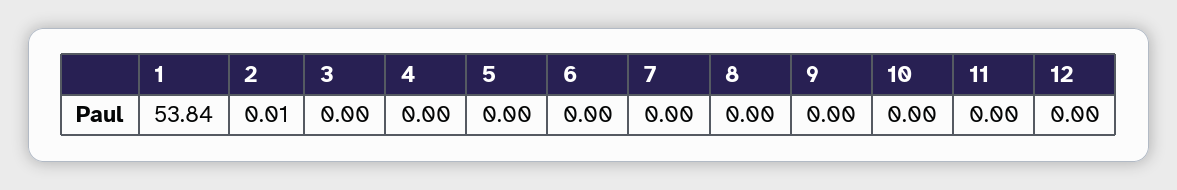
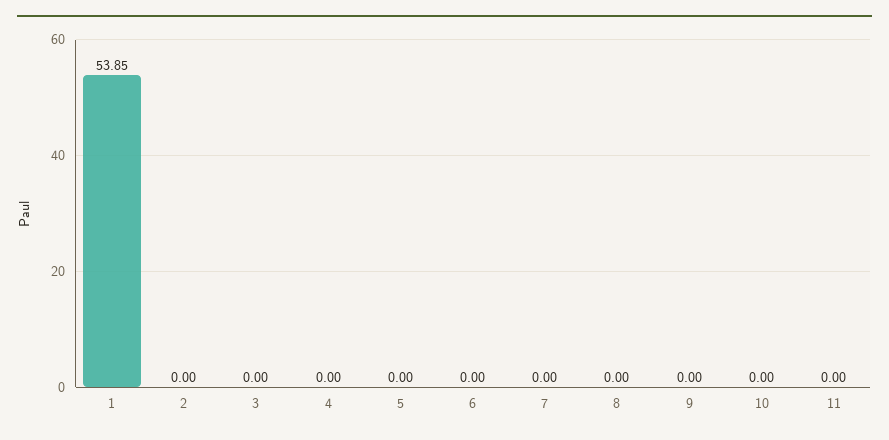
  {
-   "1": 53.84,
+   "1": 53.85,
-   "2": 0.01,
+   "2": 0,
    "3": 0,
    "4": 0,
    "5": 0,
    "6": 0,
    "7": 0,
    "8": 0,
    "9": 0,
    "10": 0,
-   "11": 0,
+   "11": 0
-   "12": 0
  }

